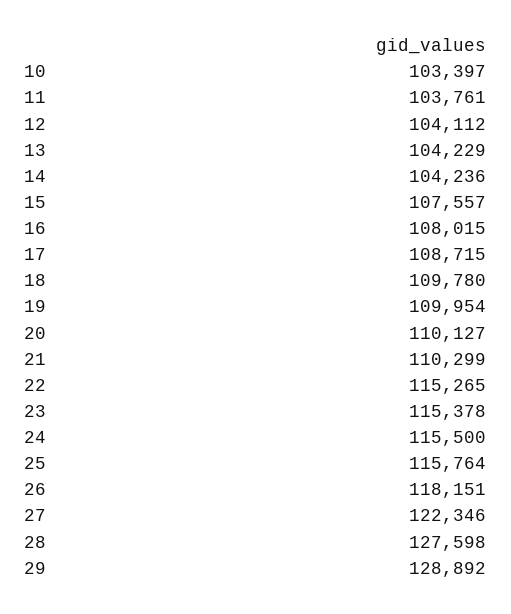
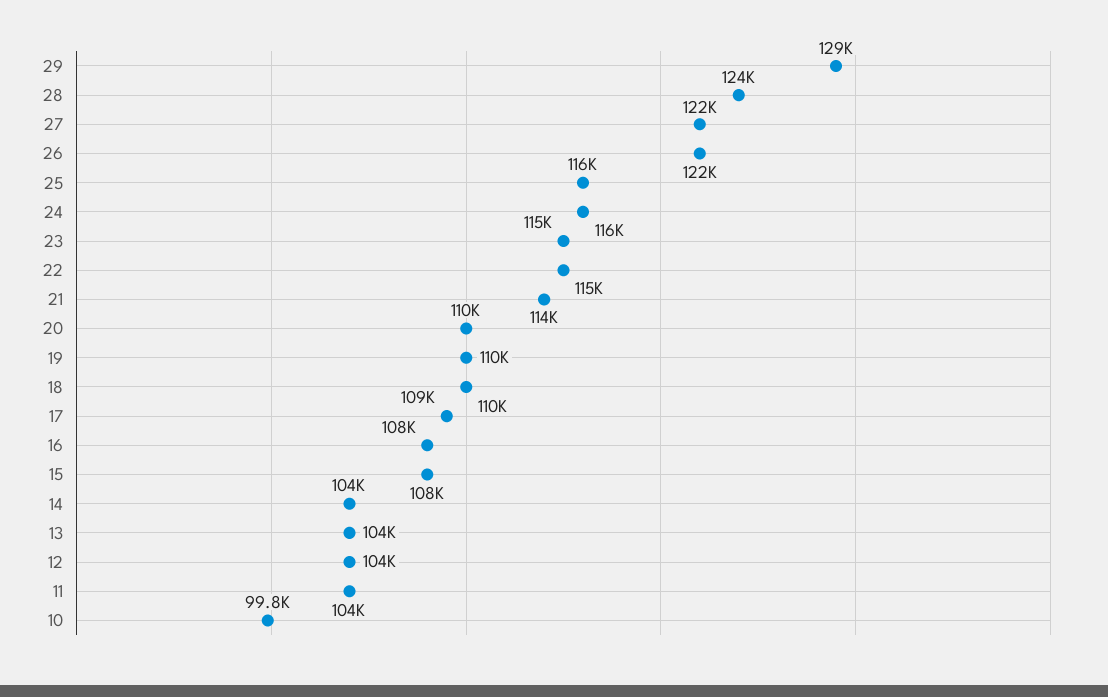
  {
-   "10": 103397,
+   "10": 99800,
    "11": 103761,
    "12": 104112,
    "13": 104229,
    "14": 104236,
    "15": 107557,
    "16": 108015,
    "17": 108715,
    "18": 109780,
    "19": 109954,
    "20": 110127,
-   "21": 110299,
+   "21": 114000,
    "22": 115265,
    "23": 115378,
    "24": 115500,
    "25": 115764,
-   "26": 118151,
+   "26": 122000,
    "27": 122346,
-   "28": 127598,
+   "28": 124000,
    "29": 128892
  }

